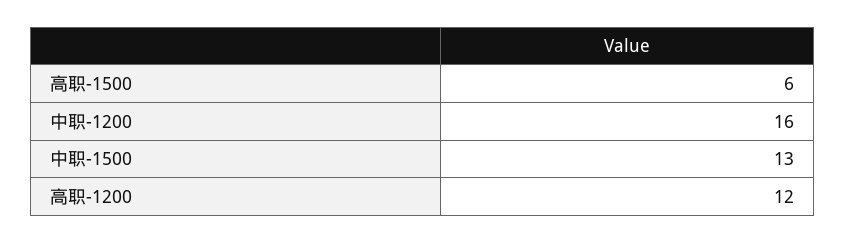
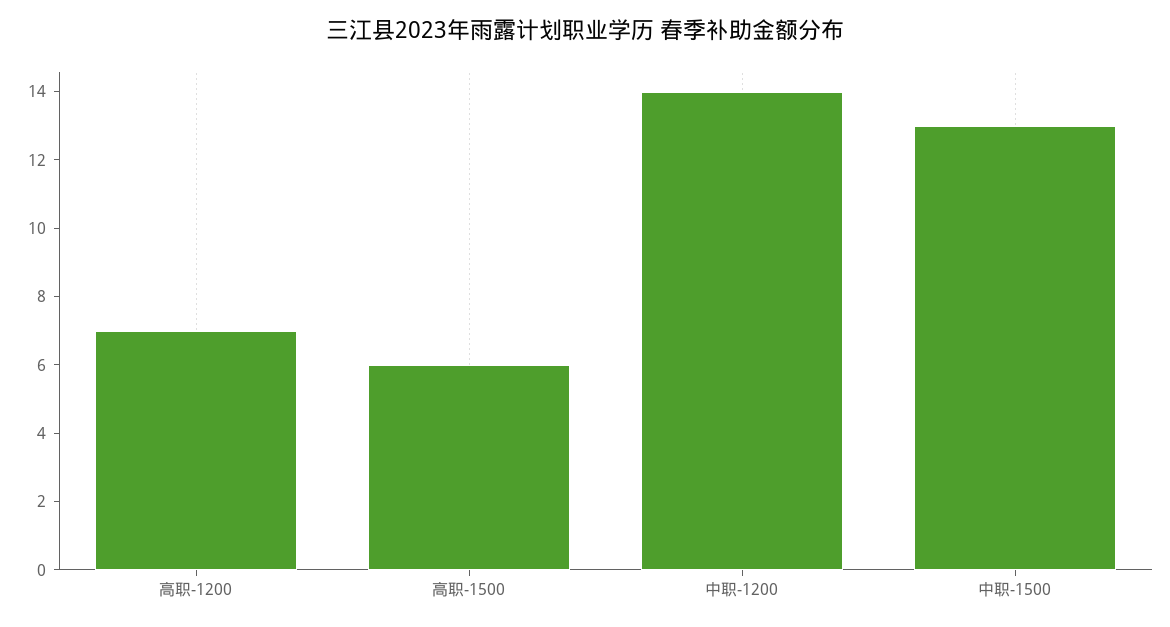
  {
    "高职-1500": 6,
-   "中职-1200": 16,
+   "中职-1200": 14,
    "中职-1500": 13,
-   "高职-1200": 12
+   "高职-1200": 7
  }

